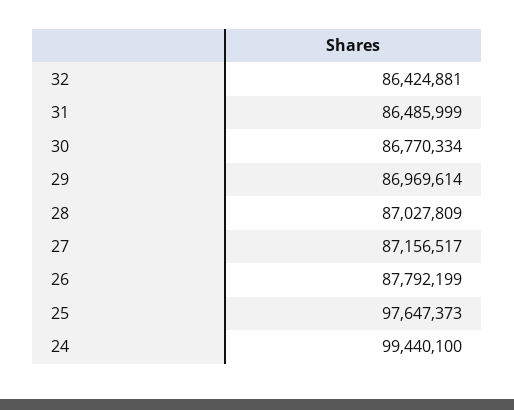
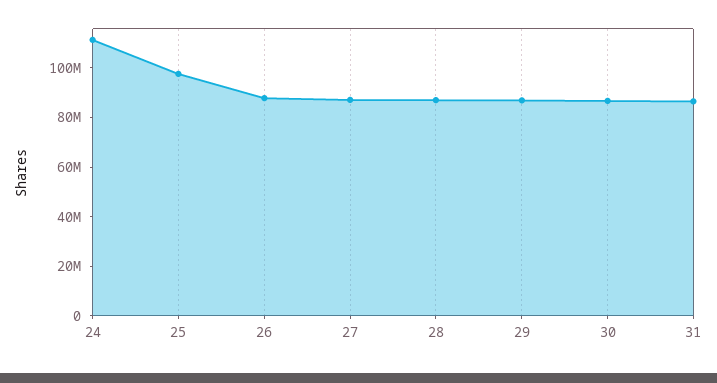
  {
-   "32": 86424881,
    "31": 86485999,
    "30": 86770334,
    "29": 86969614,
    "28": 87027809,
    "27": 87156517,
    "26": 87792199,
    "25": 97647373,
-   "24": 99440100
+   "24": 110000000
  }

